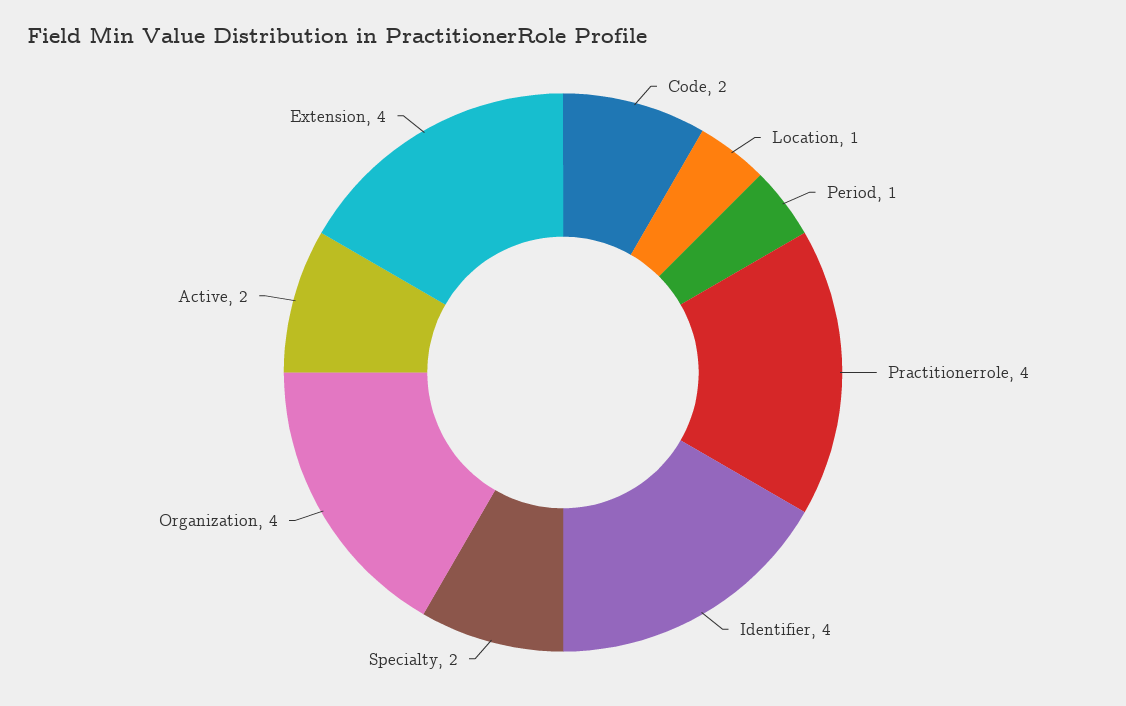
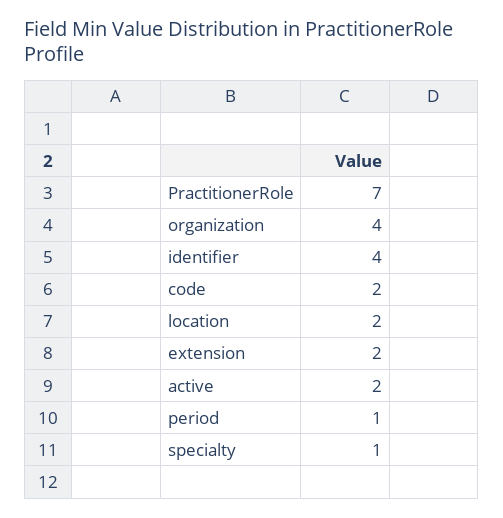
  {
    "Code": 2,
-   "Location": 1,
+   "Location": 2,
    "Period": 1,
-   "Practitionerrole": 4,
+   "Practitionerrole": 7,
    "Identifier": 4,
-   "Specialty": 2,
+   "Specialty": 1,
    "Organization": 4,
    "Active": 2,
-   "Extension": 4
+   "Extension": 2
  }

